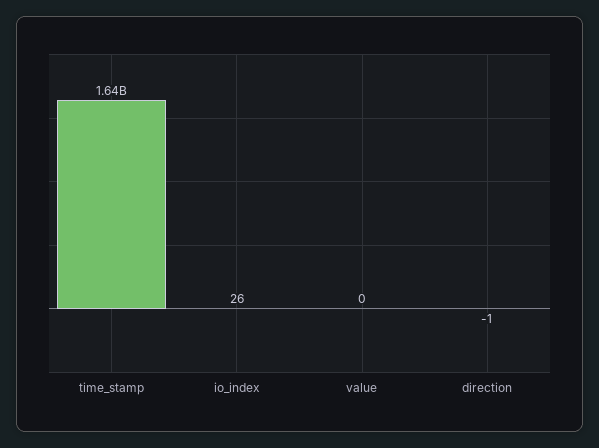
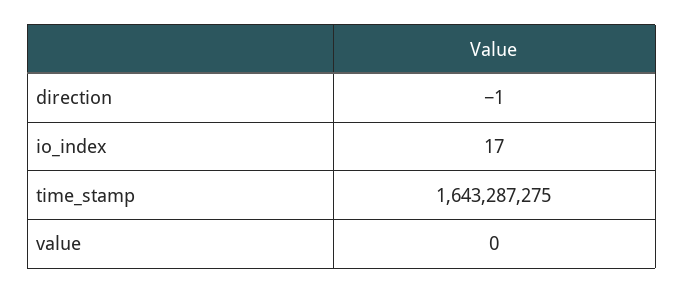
  {
    "time_stamp": 1643287275,
-   "io_index": 26,
+   "io_index": 17,
    "value": 0,
    "direction": -1
  }

